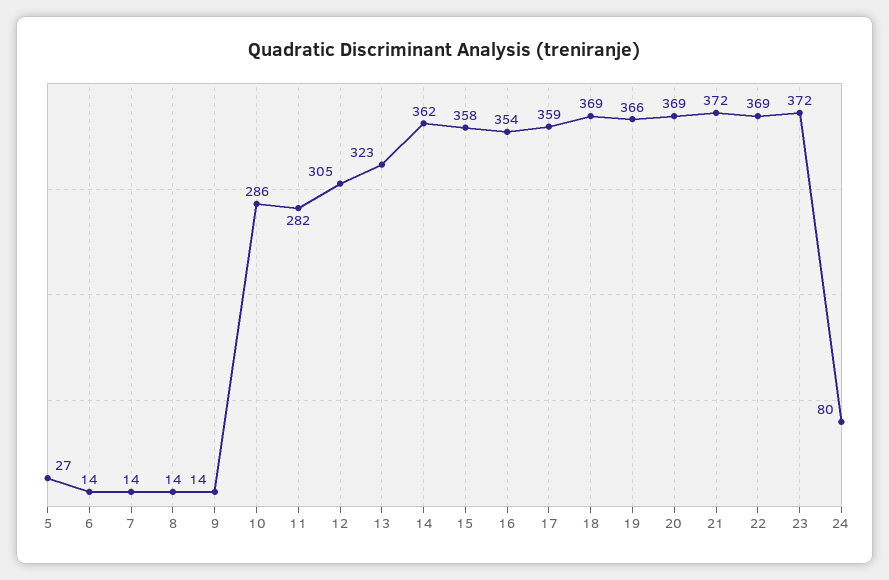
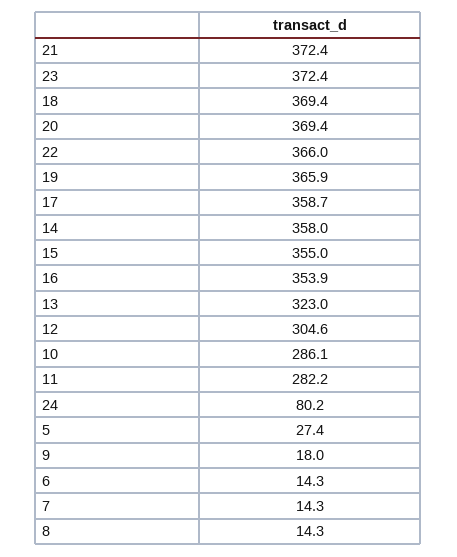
  {
    "5": 27.4,
    "6": 14.3,
    "7": 14.3,
    "8": 14.3,
-   "9": 14,
+   "9": 18,
    "10": 286.1,
    "11": 282.2,
    "12": 304.6,
    "13": 323,
-   "14": 362,
+   "14": 358,
-   "15": 358,
+   "15": 355,
    "16": 353.9,
    "17": 358.7,
    "18": 369.4,
    "19": 365.9,
    "20": 369.4,
    "21": 372.4,
-   "22": 369,
+   "22": 366,
    "23": 372.4,
    "24": 80.2
  }

